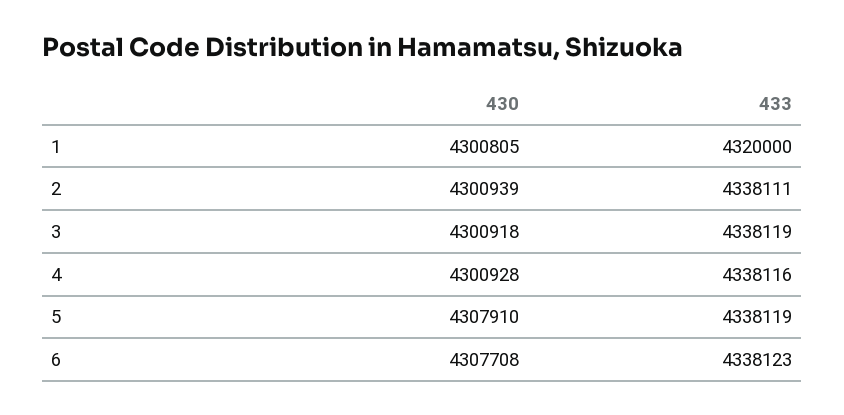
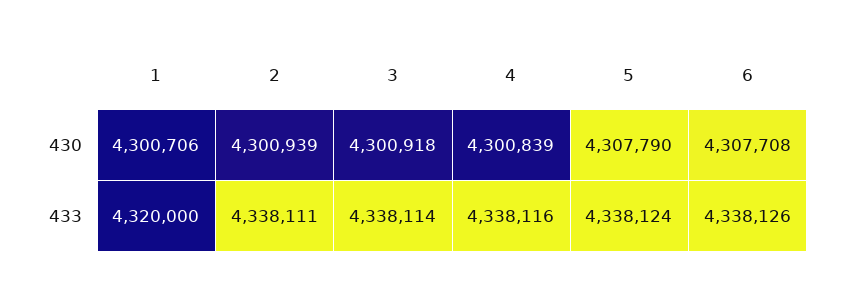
  {
    "430": {
-     "1": 4300805,
+     "1": 4300706,
      "2": 4300939,
      "3": 4300918,
-     "4": 4300928,
+     "4": 4300839,
-     "5": 4307910,
+     "5": 4307790,
      "6": 4307708
    },
    "433": {
      "1": 4320000,
      "2": 4338111,
-     "3": 4338119,
+     "3": 4338114,
      "4": 4338116,
-     "5": 4338119,
+     "5": 4338124,
-     "6": 4338123
+     "6": 4338126
    }
  }

